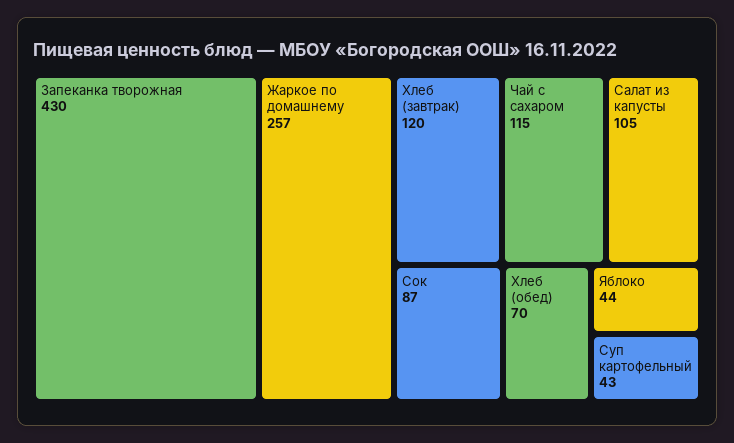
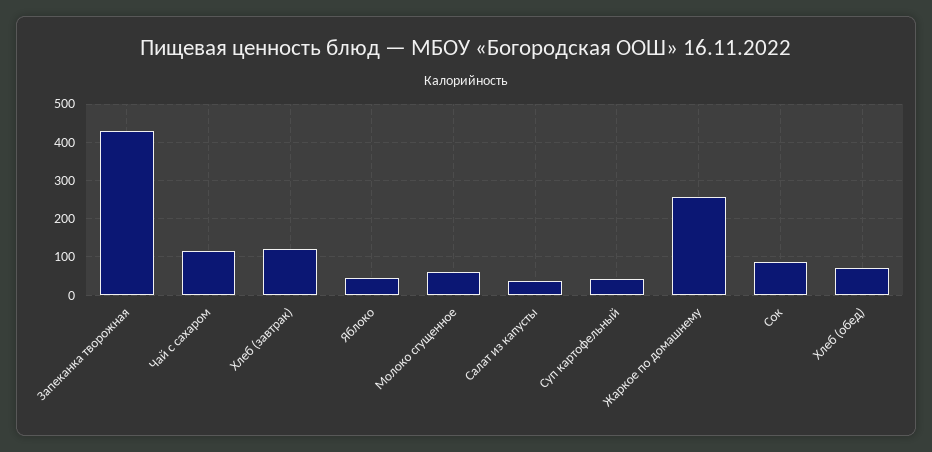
  {
    "Запеканка творожная": 430,
    "Жаркое по домашнему": 257,
    "Хлеб (завтрак)": 120,
    "Чай с сахаром": 115,
-   "Салат из капусты": 105,
+   "Салат из капусты": 40,
    "Сок": 87,
    "Хлеб (обед)": 70,
    "Яблоко": 44,
-   "Суп картофельный": 43
+   "Суп картофельный": 43,
+   "Молоко сгущенное": 60
  }

